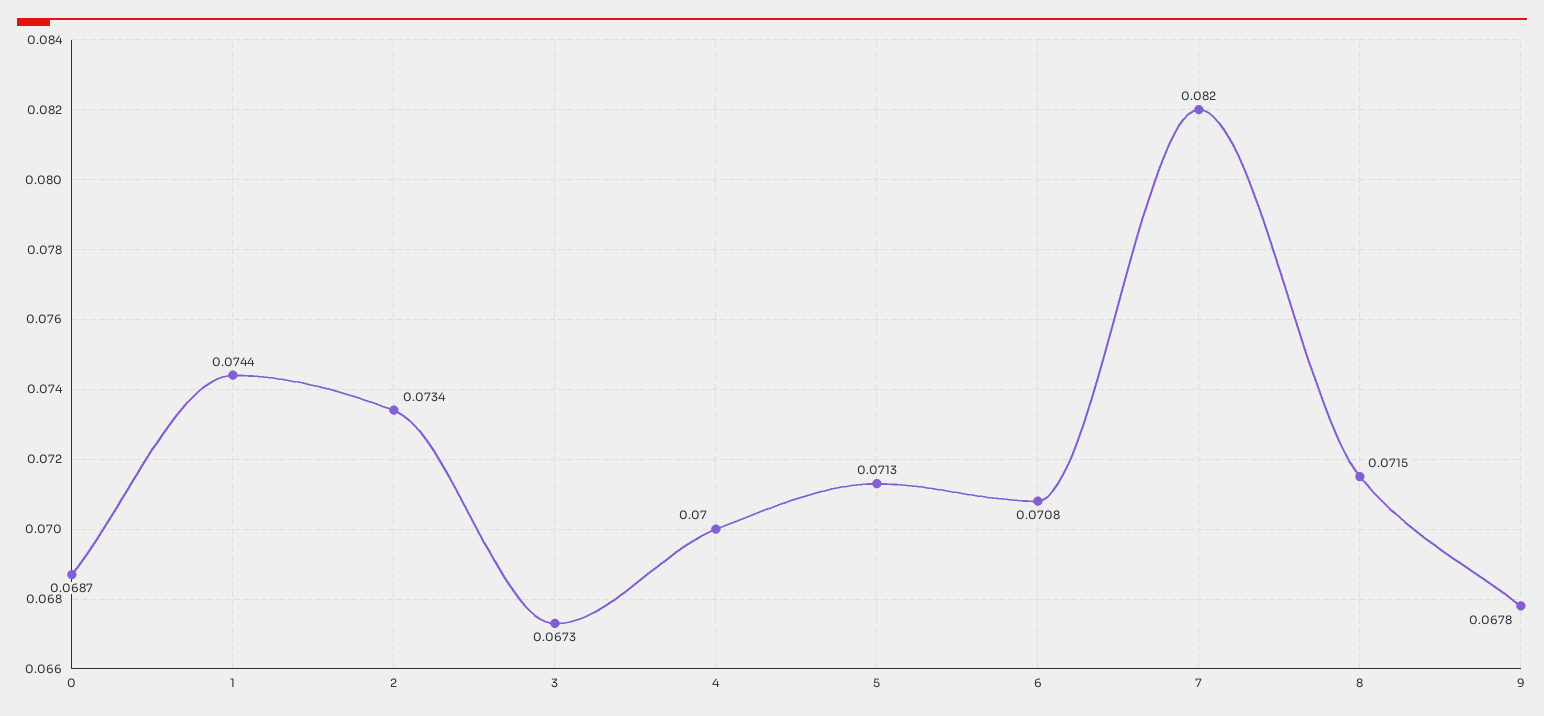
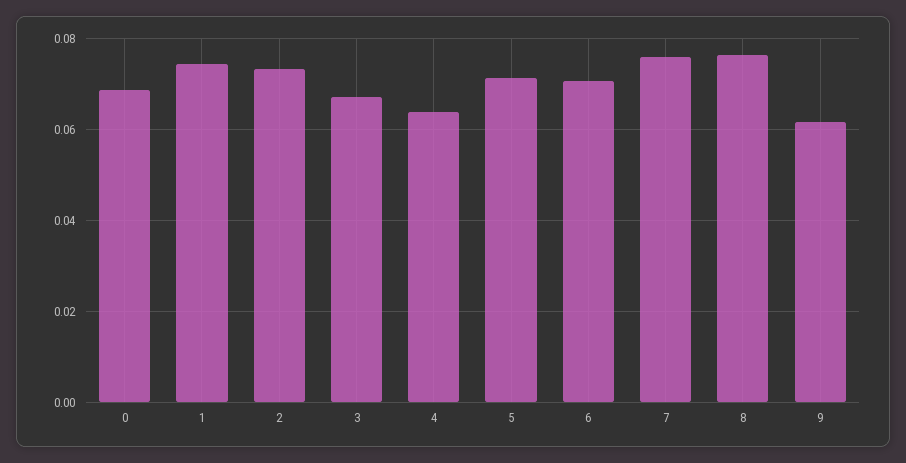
  {
    "0": 0.0687,
    "1": 0.0744,
    "2": 0.0734,
    "3": 0.0673,
-   "4": 0.07,
+   "4": 0.064,
    "5": 0.0713,
    "6": 0.0708,
-   "7": 0.082,
+   "7": 0.076,
-   "8": 0.0715,
+   "8": 0.076,
-   "9": 0.0678
+   "9": 0.062
  }

